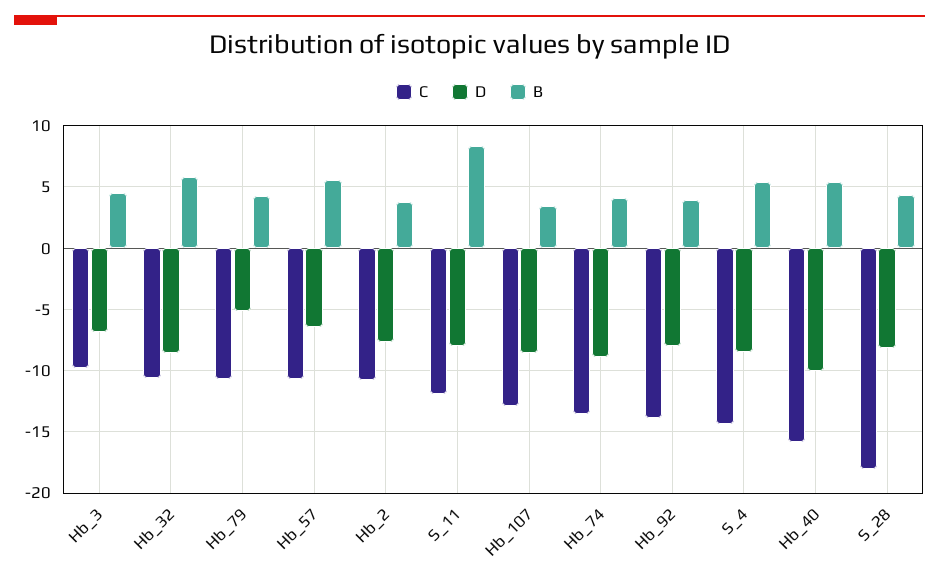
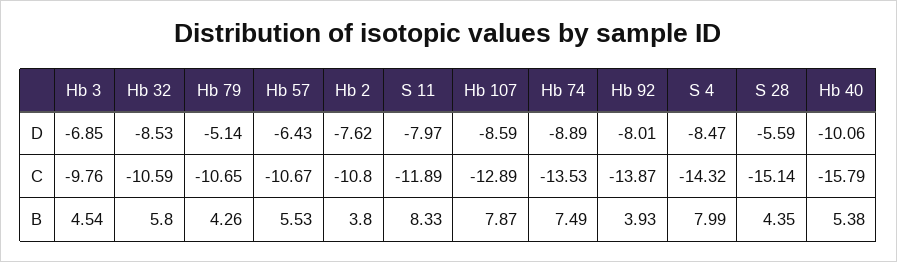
  {
    "C": {
      "Hb_3": -9.76,
      "Hb_32": -10.59,
      "Hb_79": -10.65,
      "Hb_57": -10.67,
      "Hb_2": -10.8,
      "S_11": -11.89,
      "Hb_107": -12.89,
      "Hb_74": -13.53,
      "Hb_92": -13.87,
      "S_4": -14.32,
      "Hb_40": -15.79,
-     "S_28": -18
+     "S_28": -15.14
    },
    "D": {
      "Hb_3": -6.85,
      "Hb_32": -8.53,
      "Hb_79": -5.14,
      "Hb_57": -6.43,
      "Hb_2": -7.62,
      "S_11": -7.97,
      "Hb_107": -8.59,
      "Hb_74": -8.89,
      "Hb_92": -8.01,
      "S_4": -8.47,
      "Hb_40": -10.06,
-     "S_28": -8
+     "S_28": -5.59
    },
    "B": {
      "Hb_3": 4.54,
      "Hb_32": 5.8,
      "Hb_79": 4.26,
      "Hb_57": 5.53,
      "Hb_2": 3.8,
      "S_11": 8.33,
-     "Hb_107": 3.5,
+     "Hb_107": 7.87,
-     "Hb_74": 4,
+     "Hb_74": 7.49,
      "Hb_92": 3.93,
-     "S_4": 5.5,
+     "S_4": 7.99,
      "Hb_40": 5.38,
      "S_28": 4.35
    }
  }

